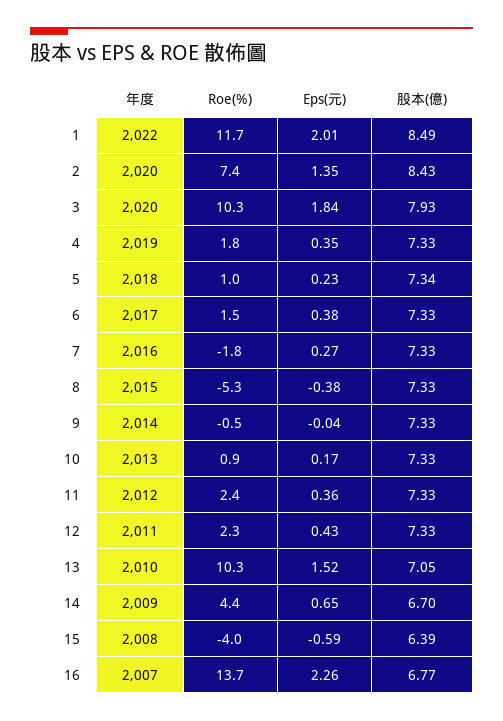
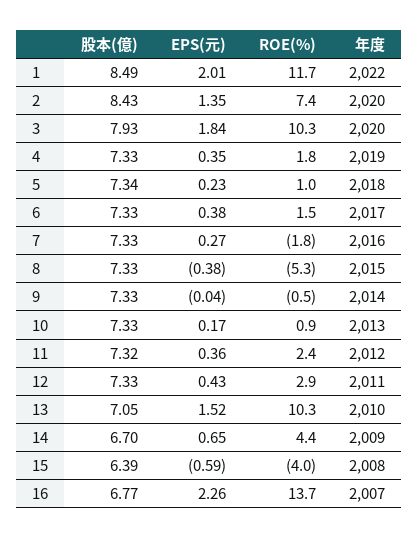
  {
    "年度": {
      "1": 2022,
      "2": 2020,
      "3": 2020,
      "4": 2019,
      "5": 2018,
      "6": 2017,
      "7": 2016,
      "8": 2015,
      "9": 2014,
      "10": 2013,
      "11": 2012,
      "12": 2011,
      "13": 2010,
      "14": 2009,
      "15": 2008,
      "16": 2007
    },
    "Roe(%)": {
      "1": 11.7,
      "2": 7.4,
      "3": 10.3,
      "4": 1.8,
      "5": 1,
      "6": 1.5,
      "7": -1.8,
      "8": -5.3,
      "9": -0.5,
      "10": 0.9,
      "11": 2.4,
-     "12": 2.3,
+     "12": 2.9,
      "13": 10.3,
      "14": 4.4,
      "15": -4,
      "16": 13.7
    },
    "Eps(元)": {
      "1": 2.01,
      "2": 1.35,
      "3": 1.84,
      "4": 0.35,
      "5": 0.23,
      "6": 0.38,
      "7": 0.27,
      "8": -0.38,
      "9": -0.04,
      "10": 0.17,
      "11": 0.36,
      "12": 0.43,
      "13": 1.52,
      "14": 0.65,
      "15": -0.59,
      "16": 2.26
    },
    "股本(億)": {
      "1": 8.49,
      "2": 8.43,
      "3": 7.93,
      "4": 7.33,
      "5": 7.34,
      "6": 7.33,
      "7": 7.33,
      "8": 7.33,
      "9": 7.33,
      "10": 7.33,
-     "11": 7.33,
+     "11": 7.32,
      "12": 7.33,
      "13": 7.05,
      "14": 6.7,
      "15": 6.39,
      "16": 6.77
    }
  }

